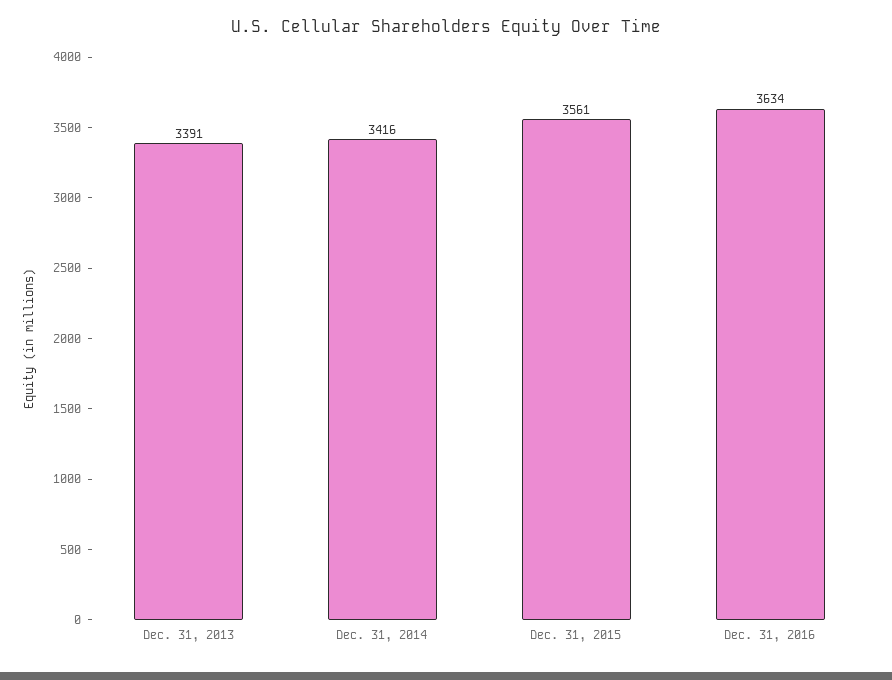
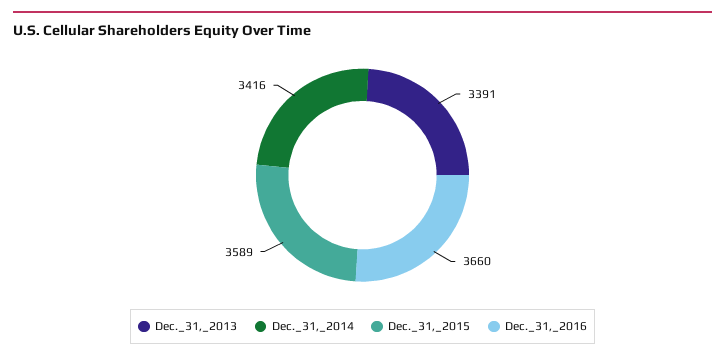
  {
    "Dec. 31, 2013": 3391,
    "Dec. 31, 2014": 3416,
-   "Dec. 31, 2015": 3561,
+   "Dec. 31, 2015": 3589,
-   "Dec. 31, 2016": 3634
+   "Dec. 31, 2016": 3660
  }

